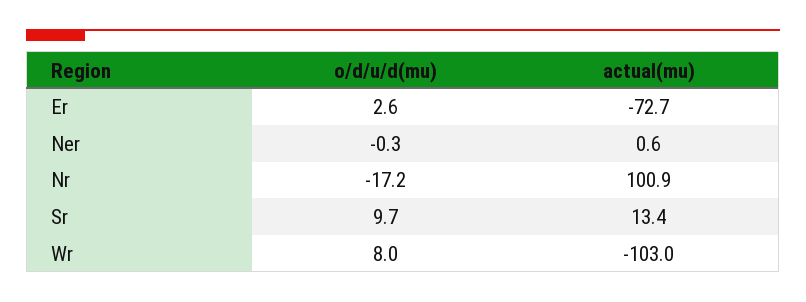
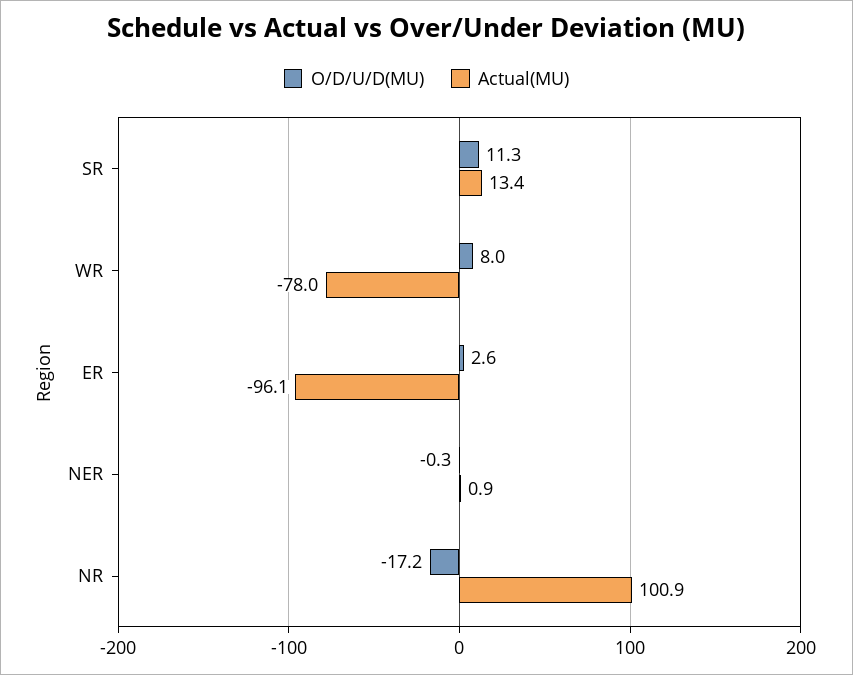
  {
    "o/d/u/d(mu)": {
      "Er": 2.6,
      "Ner": -0.3,
      "Nr": -17.2,
-     "Sr": 9.7,
+     "Sr": 11.3,
      "Wr": 8
    },
    "actual(mu)": {
-     "Er": -72.7,
+     "Er": -96.1,
-     "Ner": 0.6,
+     "Ner": 0.9,
      "Nr": 100.9,
      "Sr": 13.4,
-     "Wr": -103
+     "Wr": -78
    }
  }

